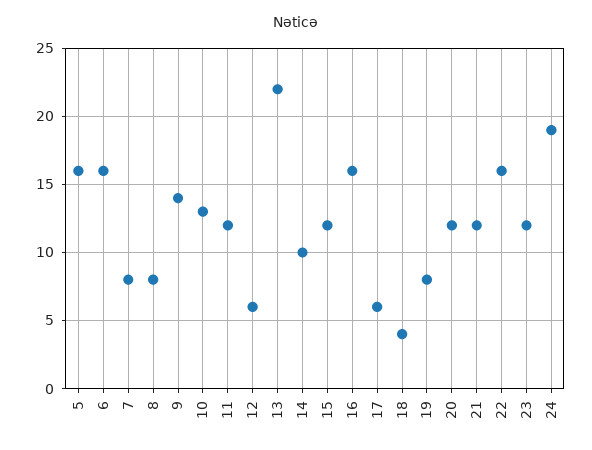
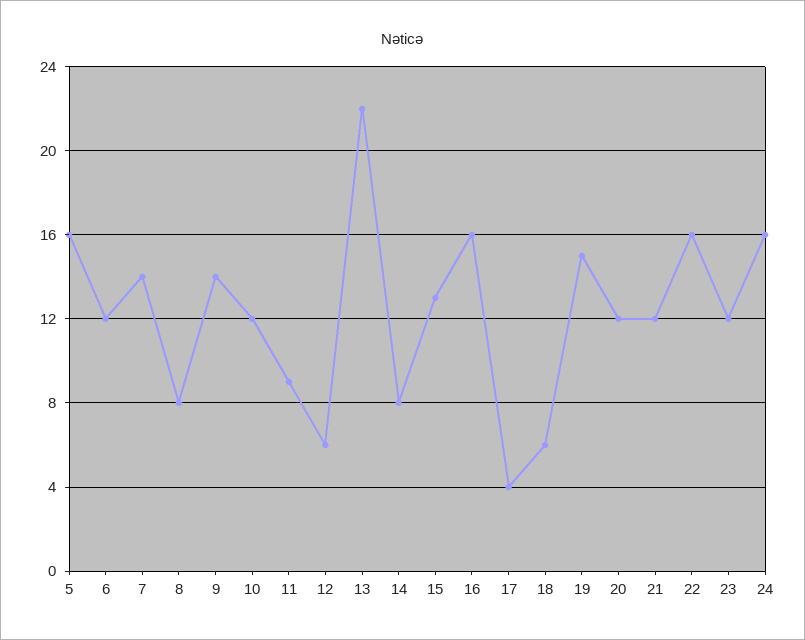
  {
    "5": 16,
-   "6": 16,
+   "6": 12,
-   "7": 8,
+   "7": 14,
    "8": 8,
    "9": 14,
-   "10": 13,
+   "10": 12,
-   "11": 12,
+   "11": 9,
    "12": 6,
    "13": 22,
-   "14": 10,
+   "14": 8,
-   "15": 12,
+   "15": 13,
    "16": 16,
-   "17": 6,
+   "17": 4,
-   "18": 4,
+   "18": 6,
-   "19": 8,
+   "19": 15,
    "20": 12,
    "21": 12,
    "22": 16,
    "23": 12,
-   "24": 19
+   "24": 16
  }

